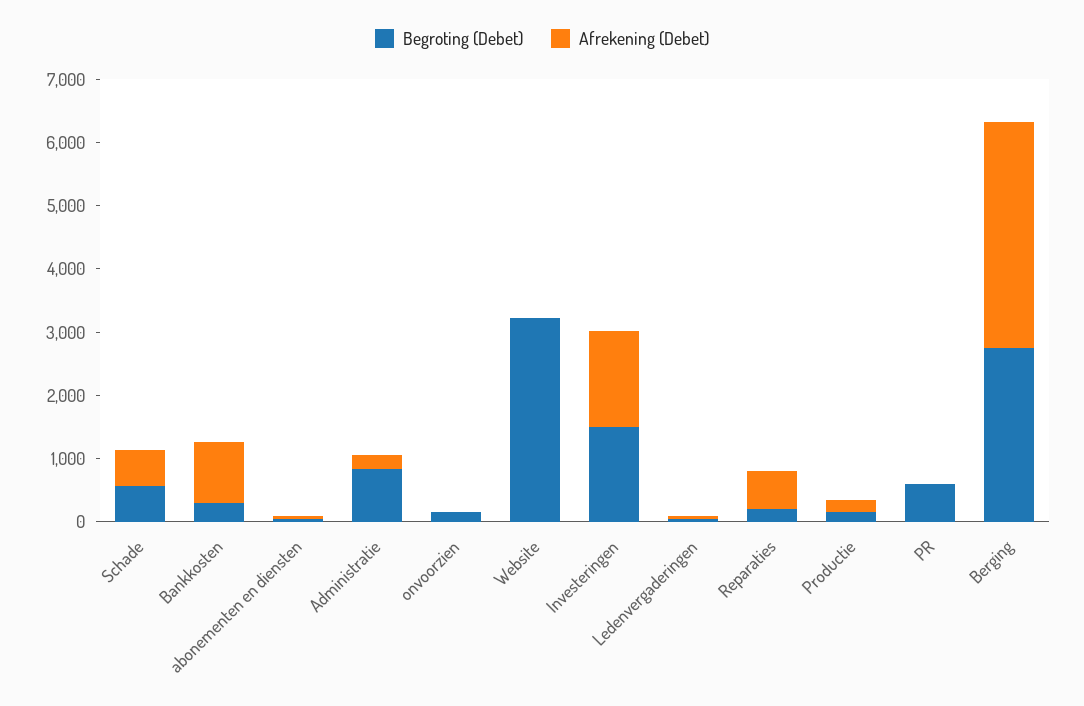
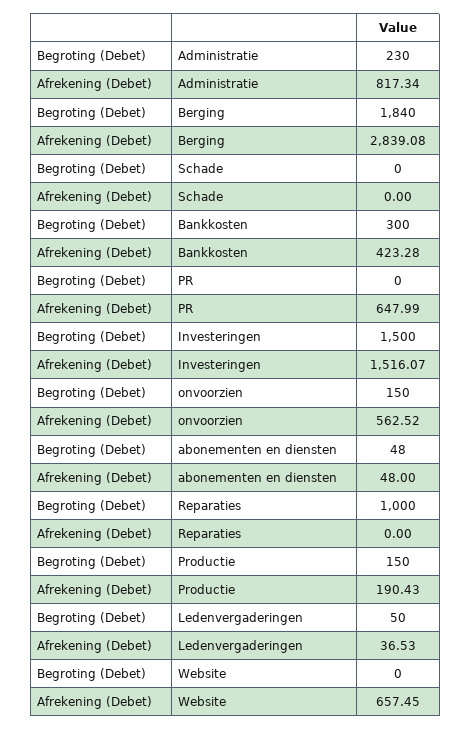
  {
    "Begroting (Debet)": {
-     "Schade": 600,
+     "Schade": 0,
      "Bankkosten": 300,
      "abonementen en diensten": 48,
-     "Administratie": 800,
+     "Administratie": 230,
      "onvoorzien": 150,
-     "Website": 3200,
+     "Website": 0,
      "Investeringen": 1500,
      "Ledenvergaderingen": 50,
-     "Reparaties": 200,
+     "Reparaties": 1000,
      "Productie": 150,
-     "PR": 600,
+     "PR": 0,
-     "Berging": 2800
+     "Berging": 1840
    },
    "Afrekening (Debet)": {
-     "Schade": 600,
+     "Schade": 0,
-     "Bankkosten": 1000,
+     "Bankkosten": 423.28,
      "abonementen en diensten": 48,
-     "Administratie": 200,
+     "Administratie": 817.34,
-     "onvoorzien": 0,
+     "onvoorzien": 562.52,
-     "Website": 0,
+     "Website": 657.45,
      "Investeringen": 1516.07,
      "Ledenvergaderingen": 36.53,
-     "Reparaties": 600,
+     "Reparaties": 0,
      "Productie": 190.43,
-     "PR": 0,
+     "PR": 647.99,
-     "Berging": 3600
+     "Berging": 2839.08
    }
  }

